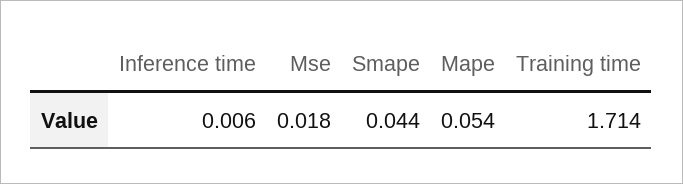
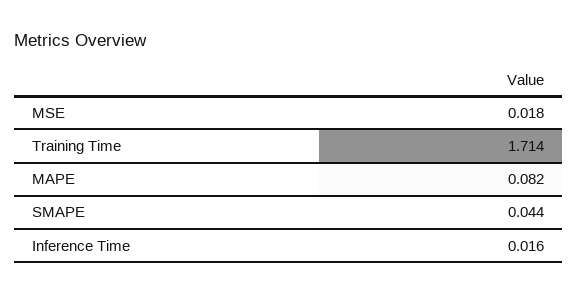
  {
-   "Inference time": 0.006,
+   "Inference time": 0.016,
    "Mse": 0.018,
    "Smape": 0.044,
-   "Mape": 0.054,
+   "Mape": 0.082,
    "Training time": 1.714
  }

